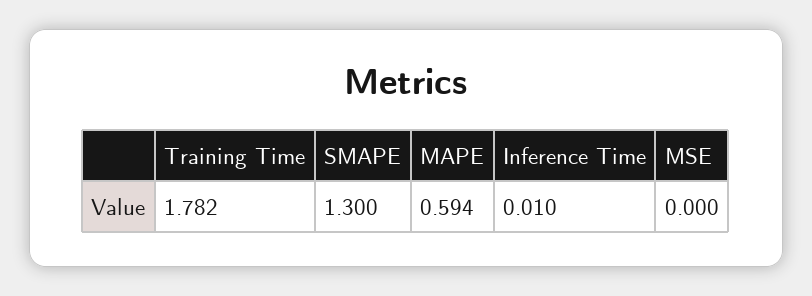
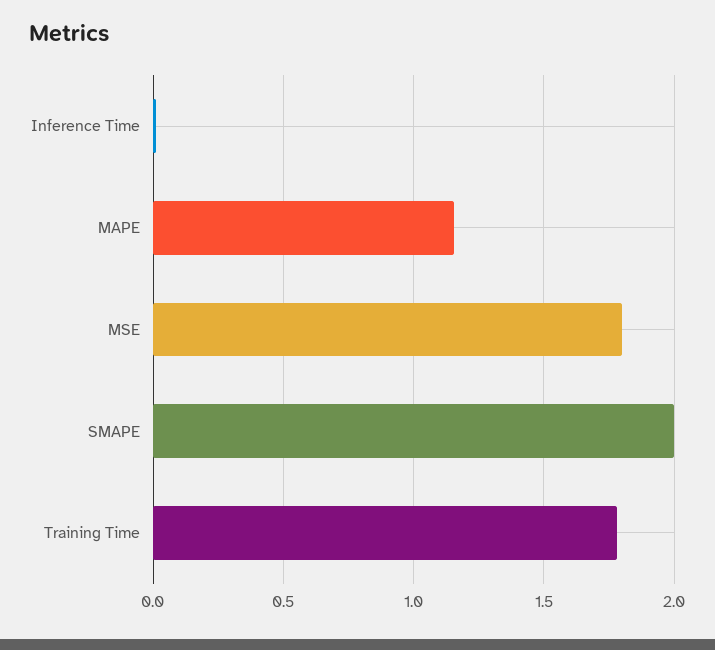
  {
    "Training Time": 1.782,
-   "SMAPE": 1.3,
+   "SMAPE": 2,
-   "MAPE": 0.594,
+   "MAPE": 1.15,
    "Inference Time": 0.01,
-   "MSE": 0
+   "MSE": 1.8
  }

